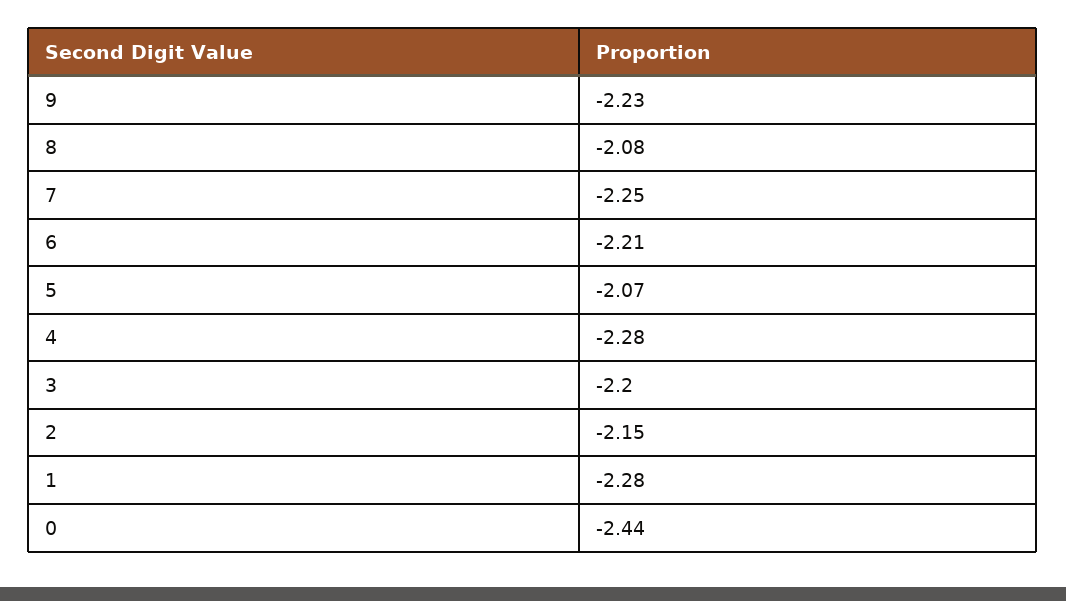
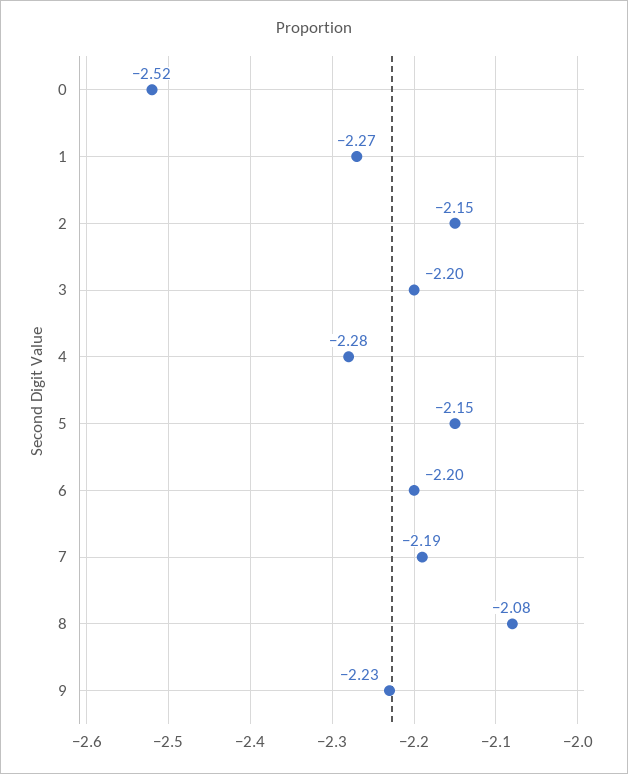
  {
    "9": -2.23,
    "8": -2.08,
-   "7": -2.25,
+   "7": -2.19,
-   "6": -2.21,
+   "6": -2.2,
-   "5": -2.07,
+   "5": -2.15,
    "4": -2.28,
    "3": -2.2,
    "2": -2.15,
-   "1": -2.28,
+   "1": -2.27,
-   "0": -2.44
+   "0": -2.52
  }

